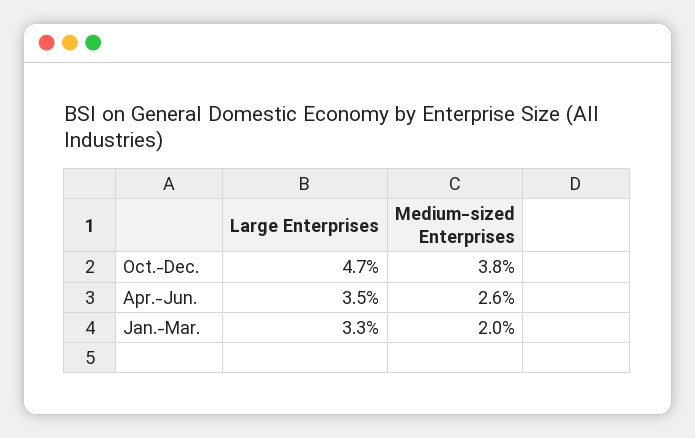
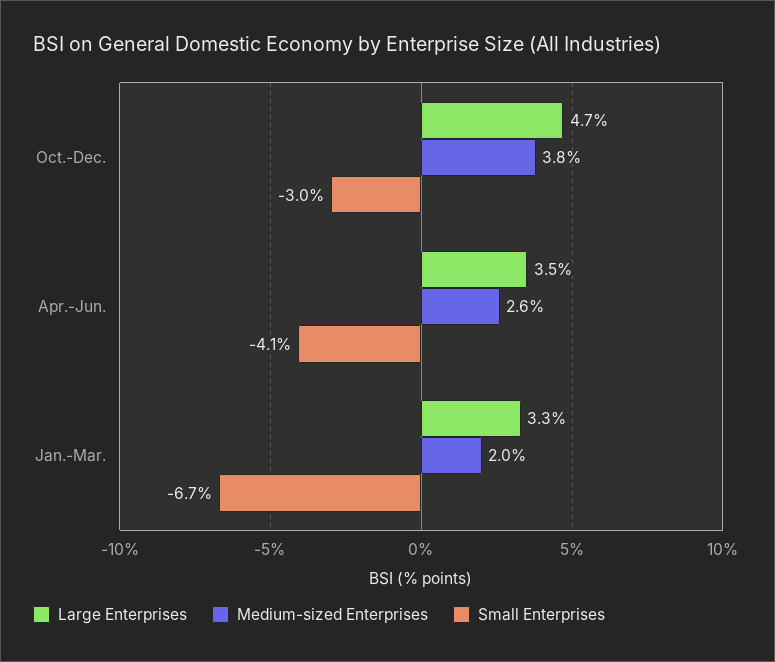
  {
    "Large Enterprises": {
      "Oct.-Dec.": 4.7,
      "Apr.-Jun.": 3.5,
      "Jan.-Mar.": 3.3
    },
    "Medium-sized Enterprises": {
      "Oct.-Dec.": 3.8,
      "Apr.-Jun.": 2.6,
      "Jan.-Mar.": 2
-   }
+   },
+   "Small Enterprises": {
+     "Oct.-Dec.": -3,
+     "Apr.-Jun.": -4.1,
+     "Jan.-Mar.": -6.7
+   }
  }

